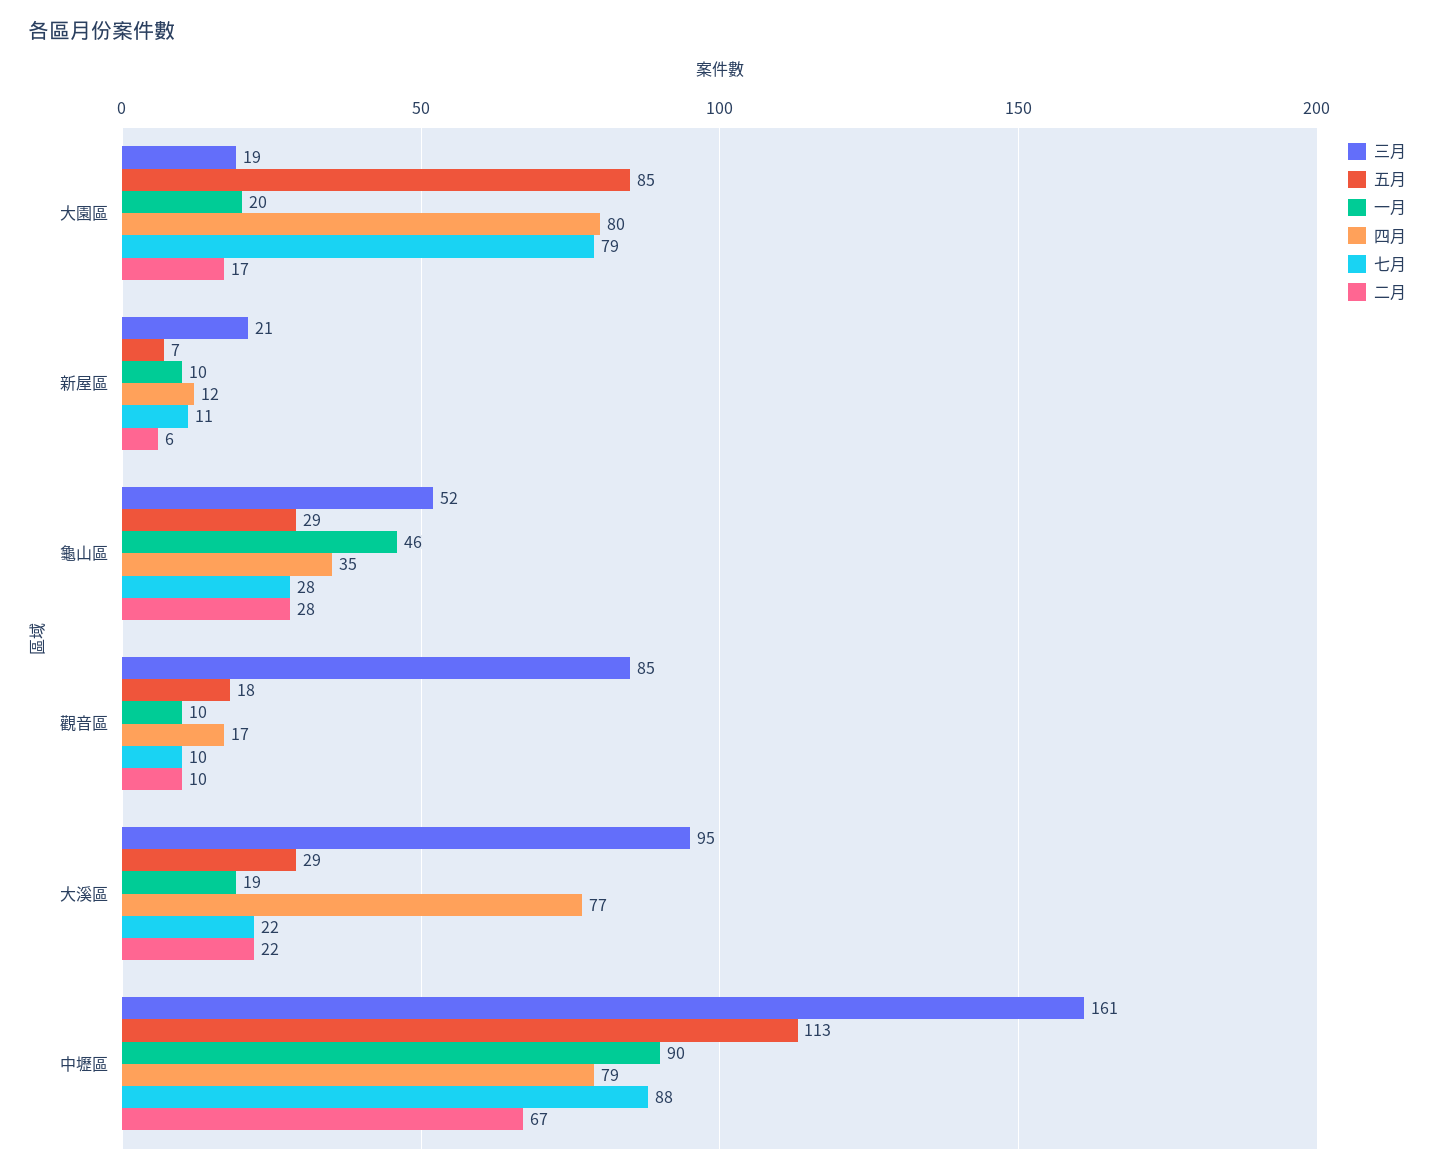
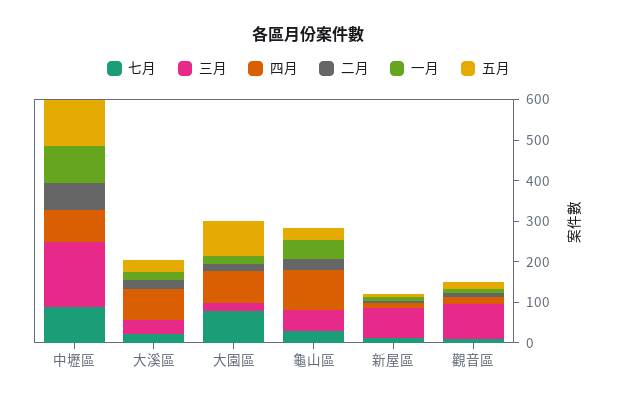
  {
    "三月": {
      "大園區": 19,
-     "新屋區": 21,
+     "新屋區": 80,
      "龜山區": 52,
      "觀音區": 85,
-     "大溪區": 95,
+     "大溪區": 40,
      "中壢區": 161
    },
    "五月": {
      "大園區": 85,
      "新屋區": 7,
      "龜山區": 29,
      "觀音區": 18,
      "大溪區": 29,
      "中壢區": 113
    },
    "一月": {
      "大園區": 20,
      "新屋區": 10,
      "龜山區": 46,
      "觀音區": 10,
      "大溪區": 19,
      "中壢區": 90
    },
    "四月": {
      "大園區": 80,
      "新屋區": 12,
-     "龜山區": 35,
+     "龜山區": 100,
      "觀音區": 17,
      "大溪區": 77,
      "中壢區": 79
    },
    "七月": {
      "大園區": 79,
      "新屋區": 11,
      "龜山區": 28,
      "觀音區": 10,
      "大溪區": 22,
      "中壢區": 88
    },
    "二月": {
      "大園區": 17,
      "新屋區": 6,
      "龜山區": 28,
      "觀音區": 10,
      "大溪區": 22,
      "中壢區": 67
    }
  }

